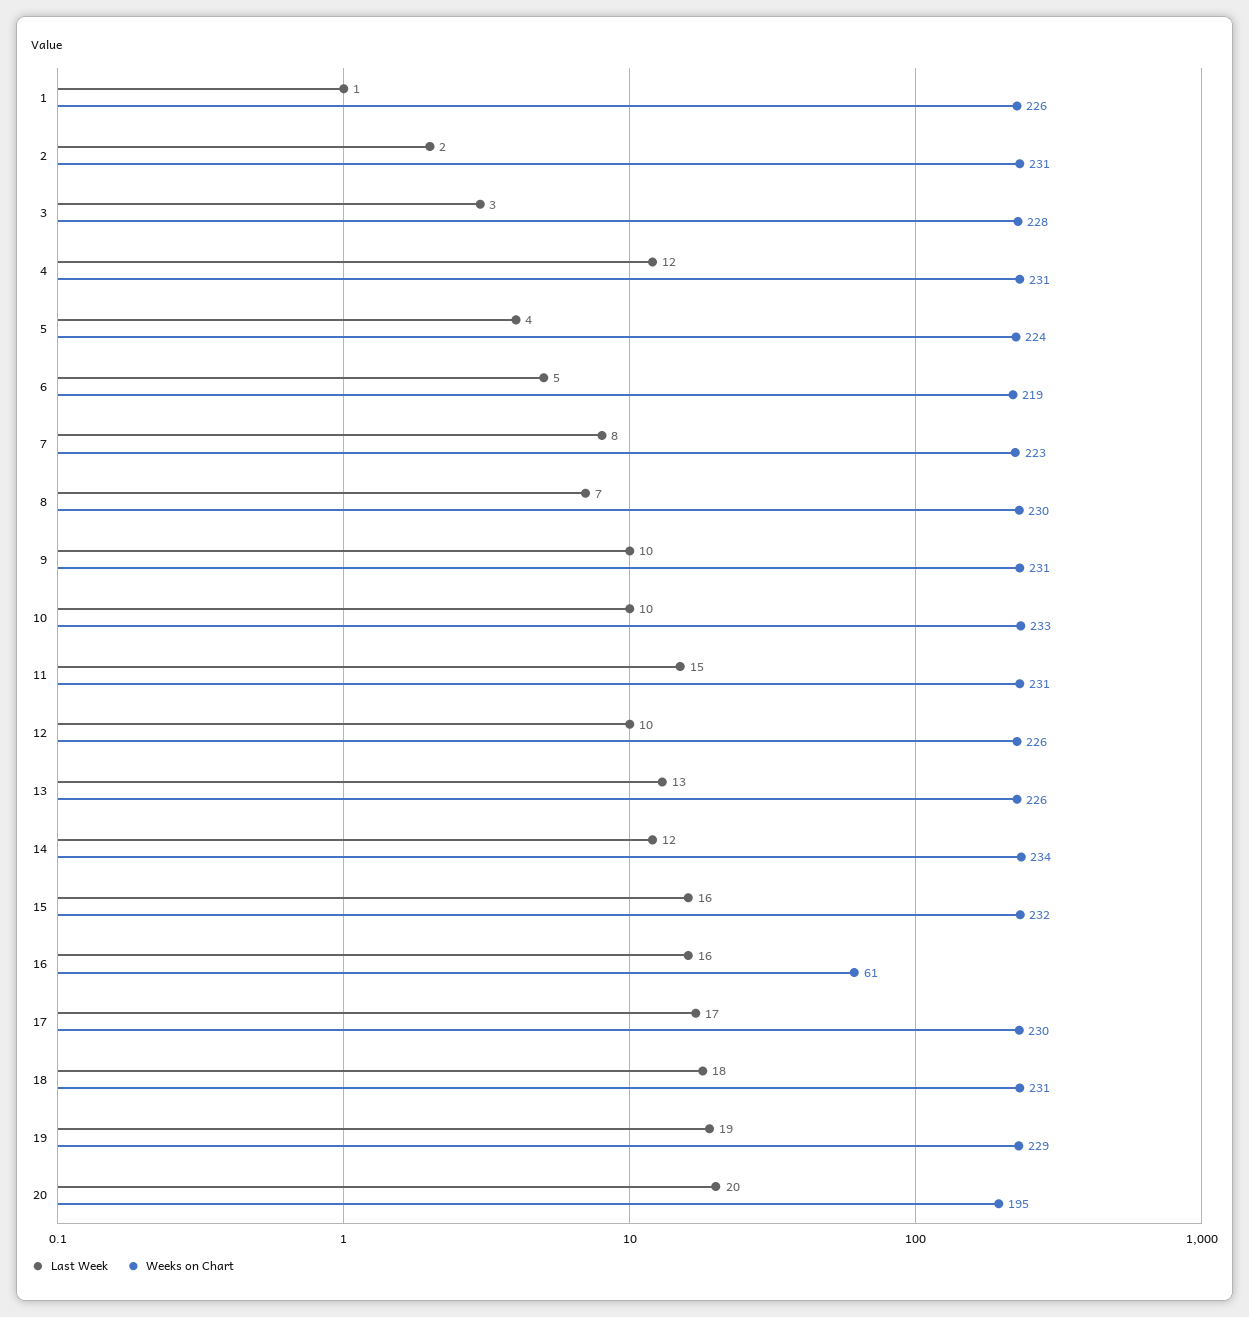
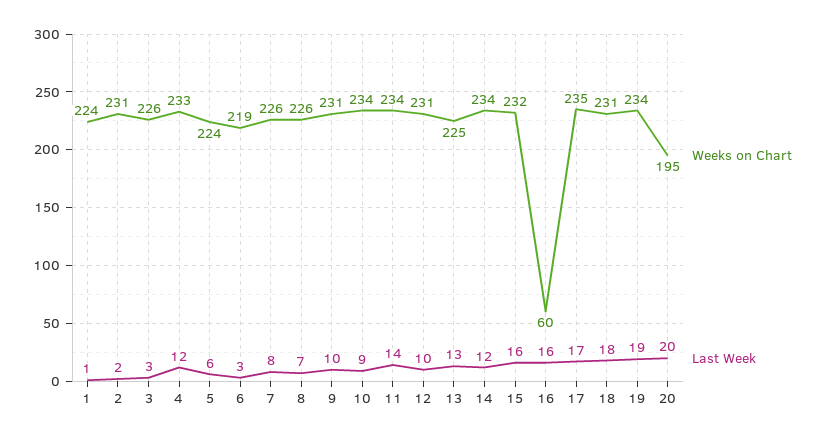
  {
    "Last Week": {
      "1": 1,
      "2": 2,
      "3": 3,
      "4": 12,
-     "5": 4,
+     "5": 6,
-     "6": 5,
+     "6": 3,
      "7": 8,
      "8": 7,
      "9": 10,
-     "10": 10,
+     "10": 9,
-     "11": 15,
+     "11": 14,
      "12": 10,
      "13": 13,
      "14": 12,
      "15": 16,
      "16": 16,
      "17": 17,
      "18": 18,
      "19": 19,
      "20": 20
    },
    "Weeks on Chart": {
-     "1": 226,
+     "1": 224,
      "2": 231,
-     "3": 228,
+     "3": 226,
-     "4": 231,
+     "4": 233,
      "5": 224,
      "6": 219,
-     "7": 223,
+     "7": 226,
-     "8": 230,
+     "8": 226,
      "9": 231,
-     "10": 233,
+     "10": 234,
-     "11": 231,
+     "11": 234,
-     "12": 226,
+     "12": 231,
-     "13": 226,
+     "13": 225,
      "14": 234,
      "15": 232,
-     "16": 61,
+     "16": 60,
-     "17": 230,
+     "17": 235,
      "18": 231,
-     "19": 229,
+     "19": 234,
      "20": 195
    }
  }

